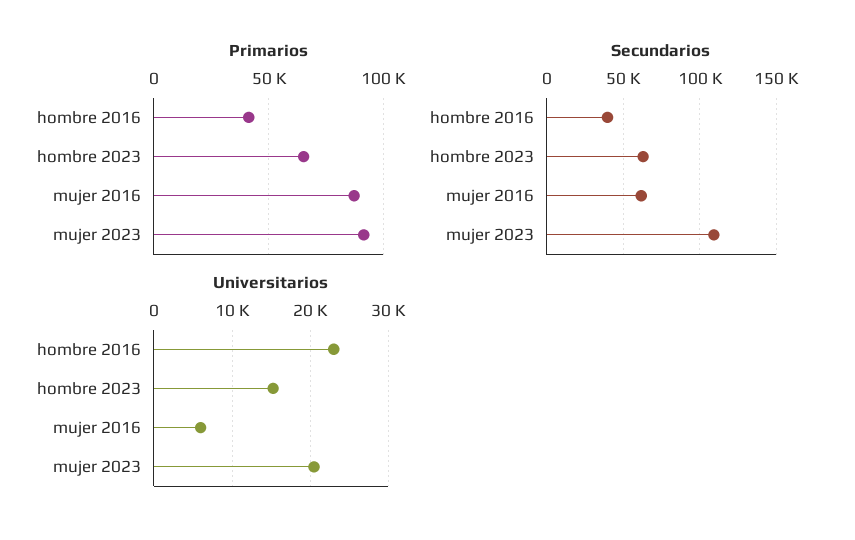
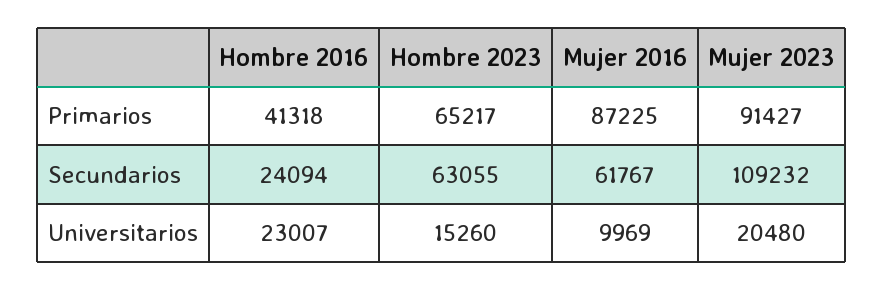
  {
    "Primarios": {
      "hombre 2016": 41318,
      "hombre 2023": 65217,
      "mujer 2016": 87225,
      "mujer 2023": 91427
    },
    "Secundarios": {
-     "hombre 2016": 40000,
+     "hombre 2016": 24094,
      "hombre 2023": 63055,
      "mujer 2016": 61767,
      "mujer 2023": 109232
    },
    "Universitarios": {
      "hombre 2016": 23007,
      "hombre 2023": 15260,
-     "mujer 2016": 6000,
+     "mujer 2016": 9969,
      "mujer 2023": 20480
    }
  }

